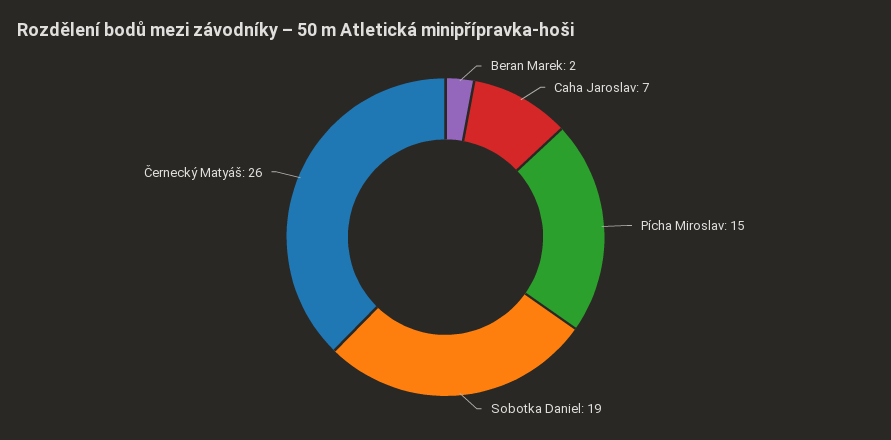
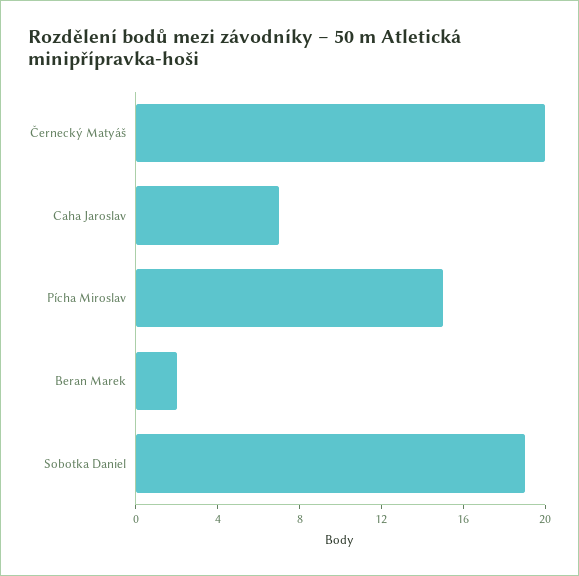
  {
    "Beran Marek": 2,
    "Caha Jaroslav": 7,
    "Pícha Miroslav": 15,
    "Sobotka Daniel": 19,
-   "Černecký Matyáš": 26
+   "Černecký Matyáš": 20
  }

